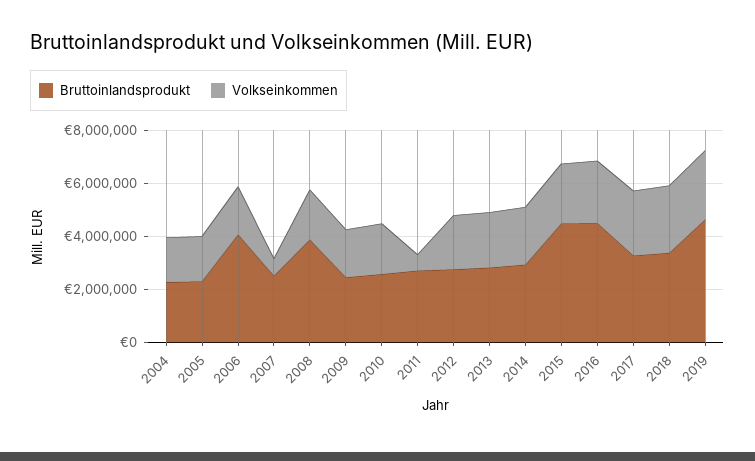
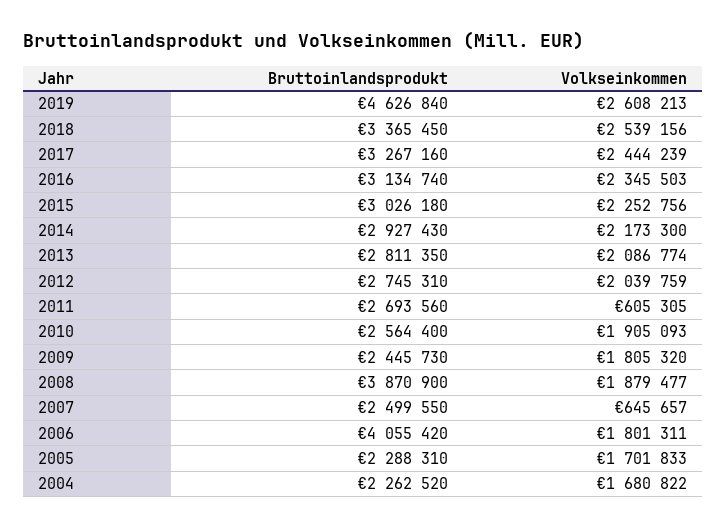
  {
    "Bruttoinlandsprodukt": {
      "2004": 2262520,
      "2005": 2288310,
      "2006": 4055420,
      "2007": 2499550,
      "2008": 3870900,
      "2009": 2445730,
      "2010": 2564400,
      "2011": 2693560,
      "2012": 2745310,
      "2013": 2811350,
      "2014": 2927430,
-     "2015": 4500000,
+     "2015": 3026180,
-     "2016": 4500000,
+     "2016": 3134740,
      "2017": 3267160,
      "2018": 3365450,
      "2019": 4626840
    },
    "Volkseinkommen": {
      "2004": 1680822,
      "2005": 1701833,
      "2006": 1801311,
      "2007": 645657,
      "2008": 1879477,
      "2009": 1805320,
      "2010": 1905093,
      "2011": 605305,
      "2012": 2039759,
      "2013": 2086774,
      "2014": 2173300,
      "2015": 2252756,
      "2016": 2345503,
      "2017": 2444239,
      "2018": 2539156,
      "2019": 2608213
    }
  }

